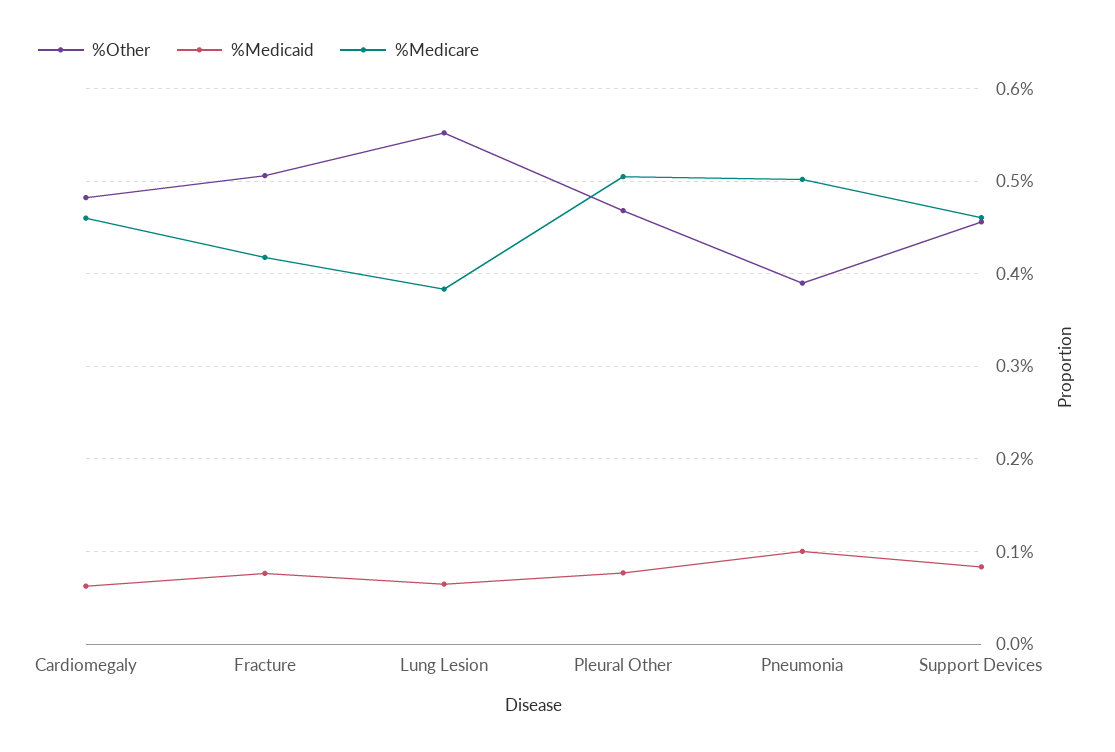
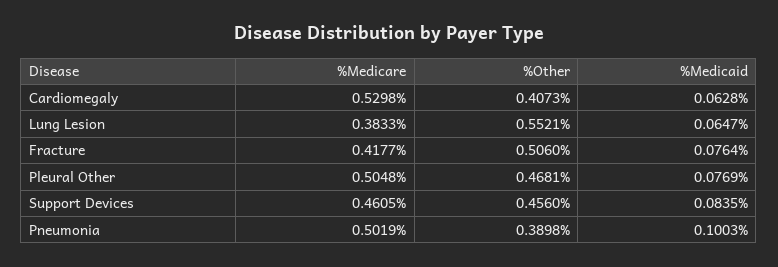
  {
    "%Other": {
-     "Cardiomegaly": 0.48,
+     "Cardiomegaly": 0.4073,
      "Fracture": 0.506,
      "Lung Lesion": 0.5521,
      "Pleural Other": 0.4681,
      "Pneumonia": 0.3898,
      "Support Devices": 0.456
    },
    "%Medicaid": {
      "Cardiomegaly": 0.0628,
      "Fracture": 0.0764,
      "Lung Lesion": 0.0647,
      "Pleural Other": 0.0769,
      "Pneumonia": 0.1003,
      "Support Devices": 0.0835
    },
    "%Medicare": {
-     "Cardiomegaly": 0.46,
+     "Cardiomegaly": 0.5298,
      "Fracture": 0.4177,
      "Lung Lesion": 0.3833,
      "Pleural Other": 0.5048,
      "Pneumonia": 0.5019,
      "Support Devices": 0.4605
    }
  }

